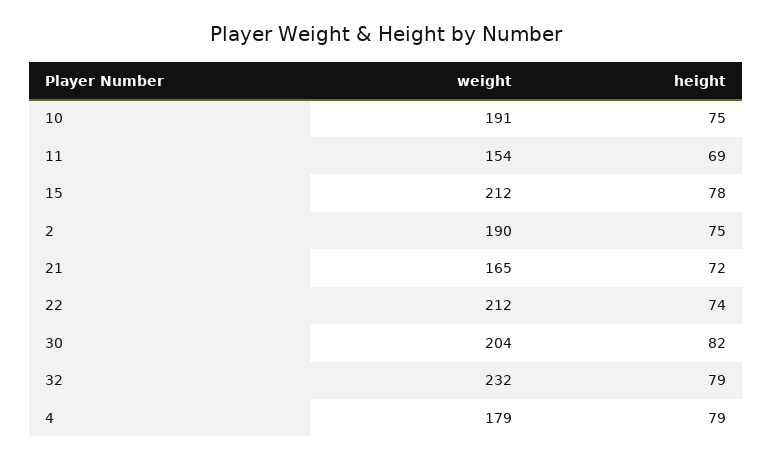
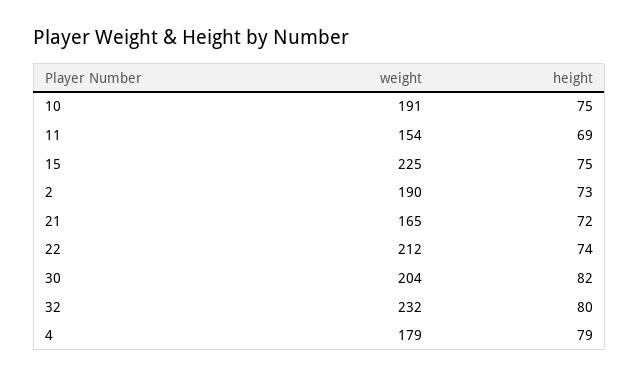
  {
    "weight": {
      "10": 191,
      "11": 154,
-     "15": 212,
+     "15": 225,
      "2": 190,
      "21": 165,
      "22": 212,
      "30": 204,
      "32": 232,
      "4": 179
    },
    "height": {
      "10": 75,
      "11": 69,
-     "15": 78,
+     "15": 75,
-     "2": 75,
+     "2": 73,
      "21": 72,
      "22": 74,
      "30": 82,
-     "32": 79,
+     "32": 80,
      "4": 79
    }
  }

